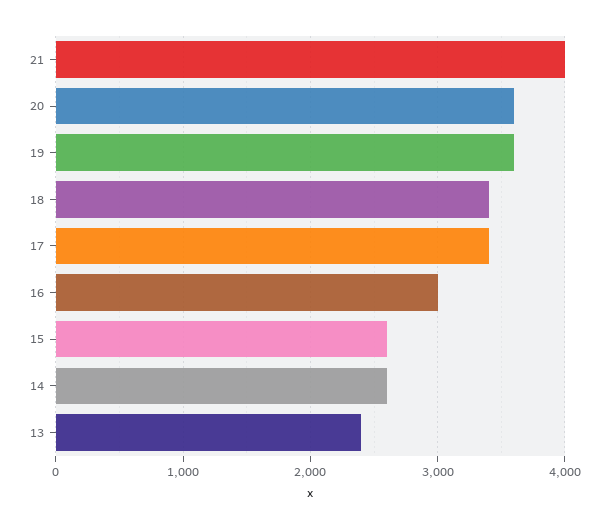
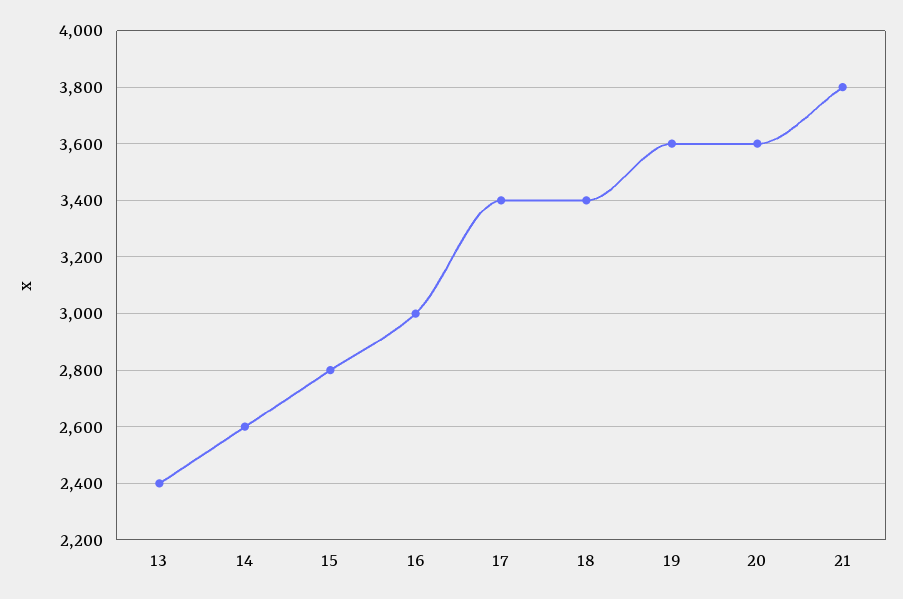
  {
-   "21": 4000,
+   "21": 3800,
    "20": 3600,
    "19": 3600,
    "18": 3400,
    "17": 3400,
    "16": 3000,
-   "15": 2600,
+   "15": 2800,
    "14": 2600,
    "13": 2400
  }

